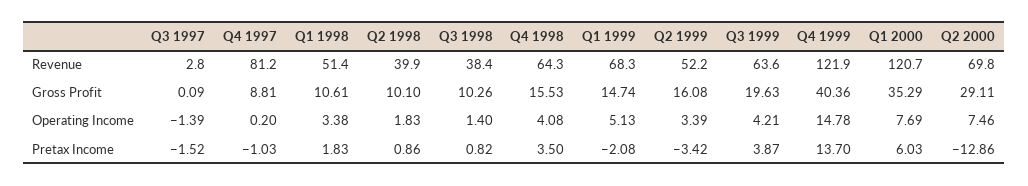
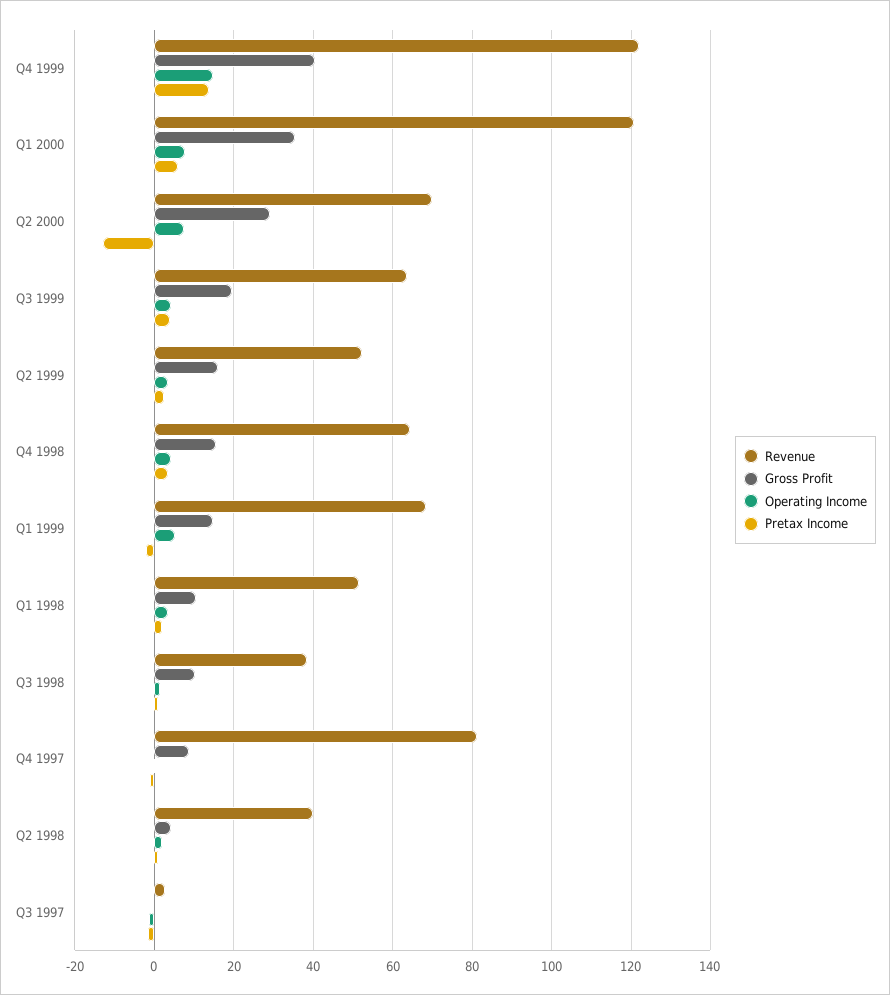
  {
    "Revenue": {
      "Q3 1997": 2.8,
      "Q4 1997": 81.2,
      "Q1 1998": 51.4,
      "Q2 1998": 39.9,
      "Q3 1998": 38.4,
      "Q4 1998": 64.3,
      "Q1 1999": 68.3,
      "Q2 1999": 52.2,
      "Q3 1999": 63.6,
      "Q4 1999": 121.9,
      "Q1 2000": 120.7,
      "Q2 2000": 69.8
    },
    "Gross Profit": {
      "Q3 1997": 0.09,
      "Q4 1997": 8.81,
      "Q1 1998": 10.61,
-     "Q2 1998": 10.1,
+     "Q2 1998": 4,
      "Q3 1998": 10.26,
      "Q4 1998": 15.53,
      "Q1 1999": 14.74,
      "Q2 1999": 16.08,
      "Q3 1999": 19.63,
      "Q4 1999": 40.36,
      "Q1 2000": 35.29,
      "Q2 2000": 29.11
    },
    "Operating Income": {
      "Q3 1997": -1.39,
      "Q4 1997": 0.2,
      "Q1 1998": 3.38,
      "Q2 1998": 1.83,
      "Q3 1998": 1.4,
      "Q4 1998": 4.08,
      "Q1 1999": 5.13,
      "Q2 1999": 3.39,
      "Q3 1999": 4.21,
      "Q4 1999": 14.78,
      "Q1 2000": 7.69,
      "Q2 2000": 7.46
    },
    "Pretax Income": {
      "Q3 1997": -1.52,
      "Q4 1997": -1.03,
      "Q1 1998": 1.83,
      "Q2 1998": 0.86,
      "Q3 1998": 0.82,
      "Q4 1998": 3.5,
      "Q1 1999": -2.08,
-     "Q2 1999": -3.42,
+     "Q2 1999": 2,
      "Q3 1999": 3.87,
      "Q4 1999": 13.7,
      "Q1 2000": 6.03,
      "Q2 2000": -12.86
    }
  }

